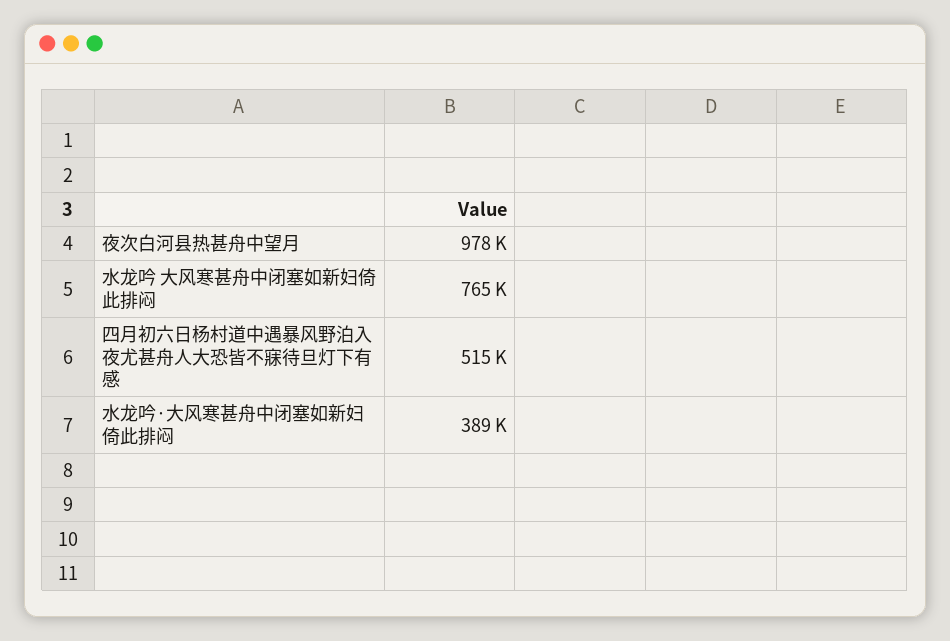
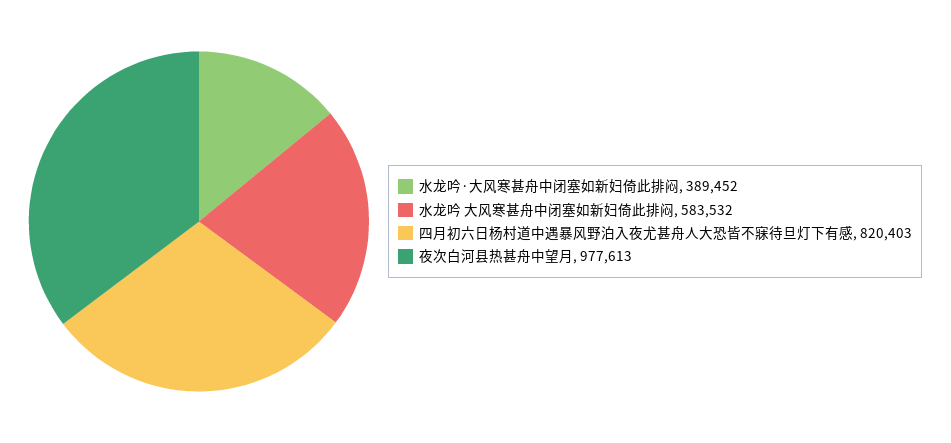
  {
    "夜次白河县热甚舟中望月": 977613,
-   "水龙吟 大风寒甚舟中闭塞如新妇倚此排闷": 765000,
+   "水龙吟 大风寒甚舟中闭塞如新妇倚此排闷": 583532,
-   "四月初六日杨村道中遇暴风野泊入夜尤甚舟人大恐皆不寐待旦灯下有感": 515000,
+   "四月初六日杨村道中遇暴风野泊入夜尤甚舟人大恐皆不寐待旦灯下有感": 820403,
    "水龙吟·大风寒甚舟中闭塞如新妇倚此排闷": 389452
  }

